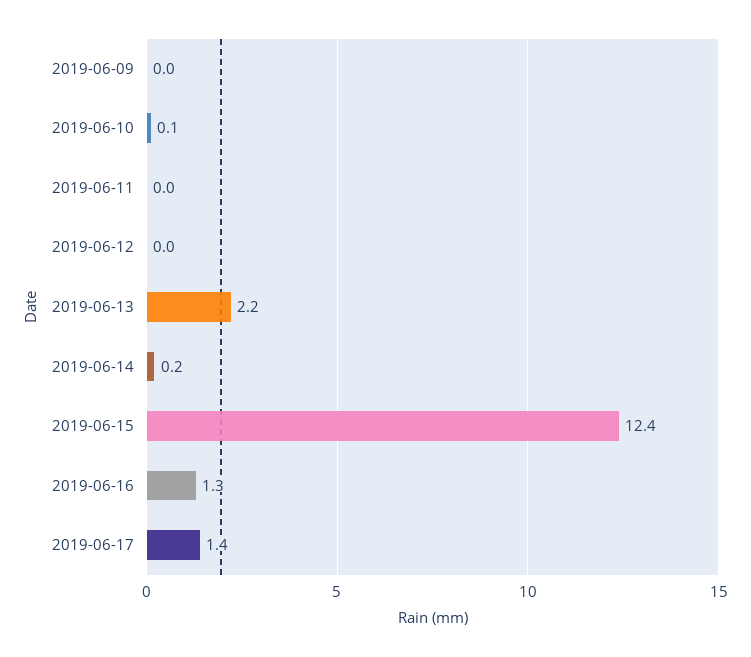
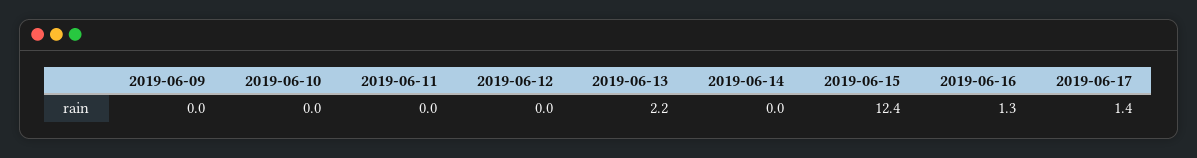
  {
    "2019-06-09": 0,
-   "2019-06-10": 0.1,
+   "2019-06-10": 0,
    "2019-06-11": 0,
    "2019-06-12": 0,
    "2019-06-13": 2.2,
-   "2019-06-14": 0.2,
+   "2019-06-14": 0,
    "2019-06-15": 12.4,
    "2019-06-16": 1.3,
    "2019-06-17": 1.4
  }

